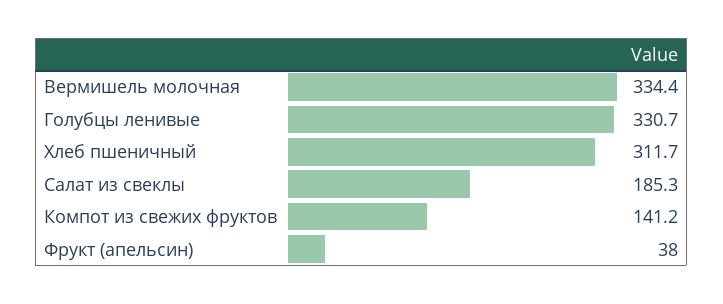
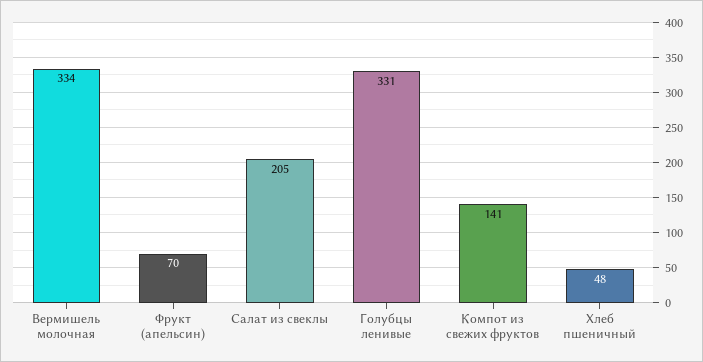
  {
    "Вермишель молочная": 334.4,
    "Голубцы ленивые": 330.7,
-   "Хлеб пшеничный": 311.7,
+   "Хлеб пшеничный": 48,
-   "Салат из свеклы": 185.3,
+   "Салат из свеклы": 205,
    "Компот из свежих фруктов": 141.2,
-   "Фрукт (апельсин)": 38
+   "Фрукт (апельсин)": 70
  }

